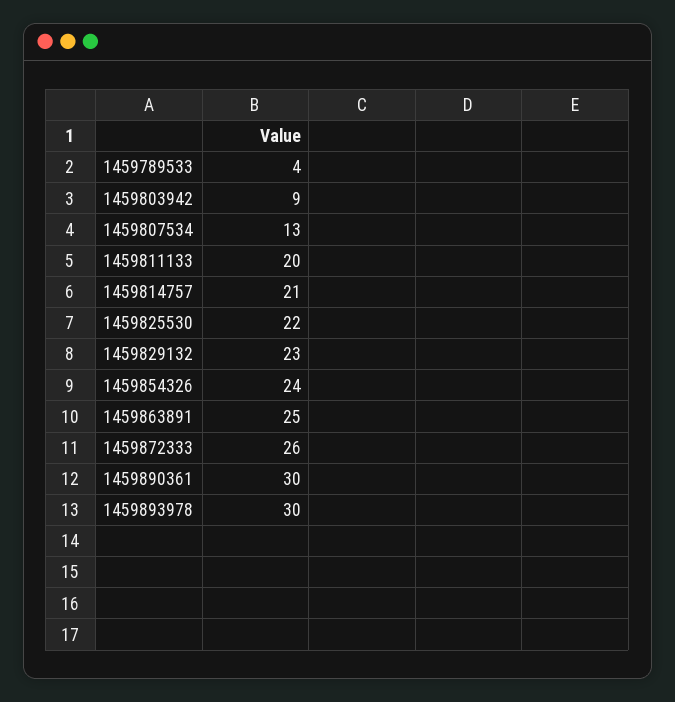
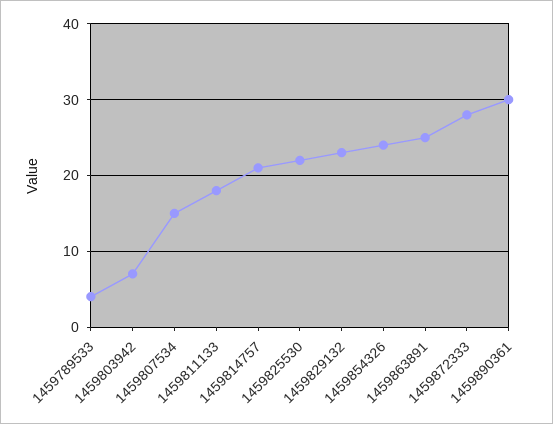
  {
    "1459789533": 4,
-   "1459803942": 9,
+   "1459803942": 7,
-   "1459807534": 13,
+   "1459807534": 15,
-   "1459811133": 20,
+   "1459811133": 18,
    "1459814757": 21,
    "1459825530": 22,
    "1459829132": 23,
    "1459854326": 24,
    "1459863891": 25,
-   "1459872333": 26,
+   "1459872333": 28,
-   "1459890361": 30,
+   "1459890361": 30
-   "1459893978": 30
  }

